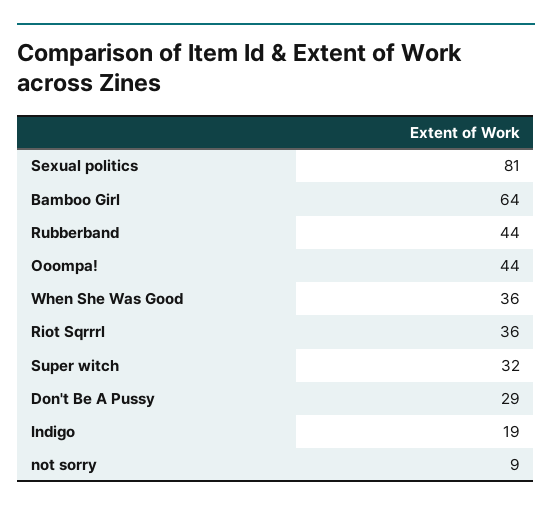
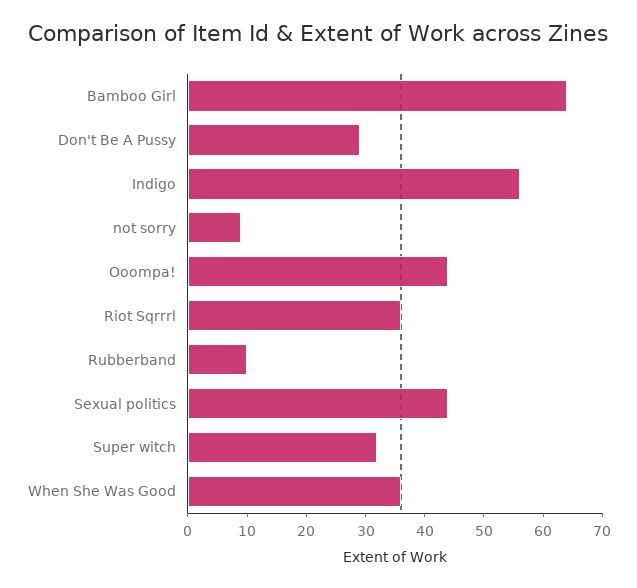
  {
-   "Sexual politics": 81,
+   "Sexual politics": 45,
    "Bamboo Girl": 64,
-   "Rubberband": 44,
+   "Rubberband": 10,
    "Ooompa!": 44,
    "When She Was Good": 36,
    "Riot Sqrrrl": 36,
    "Super witch": 32,
    "Don't Be A Pussy": 29,
-   "Indigo": 19,
+   "Indigo": 55,
    "not sorry": 9
  }

